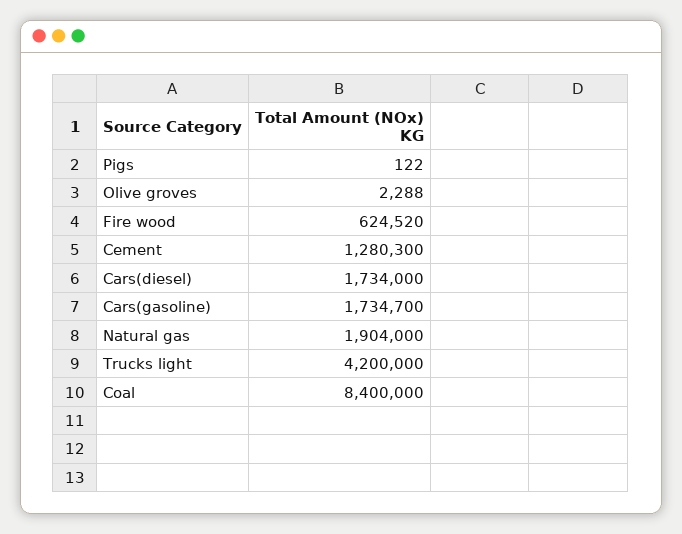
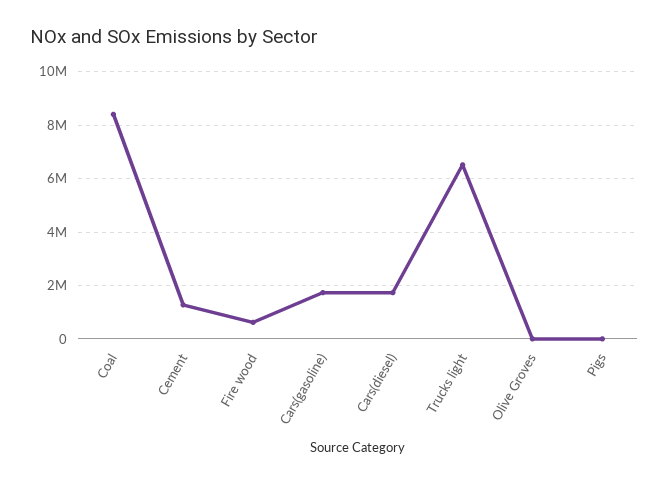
  {
    "Pigs": 122,
    "Olive groves": 2288,
    "Fire wood": 624520,
    "Cement": 1280300,
    "Cars(diesel)": 1734000,
    "Cars(gasoline)": 1734700,
-   "Natural gas": 1904000,
-   "Trucks light": 4200000,
+   "Trucks light": 6500000,
    "Coal": 8400000
  }

